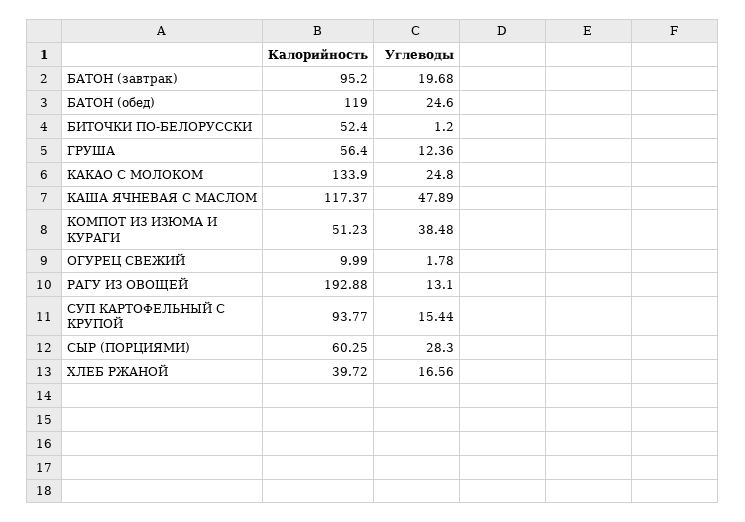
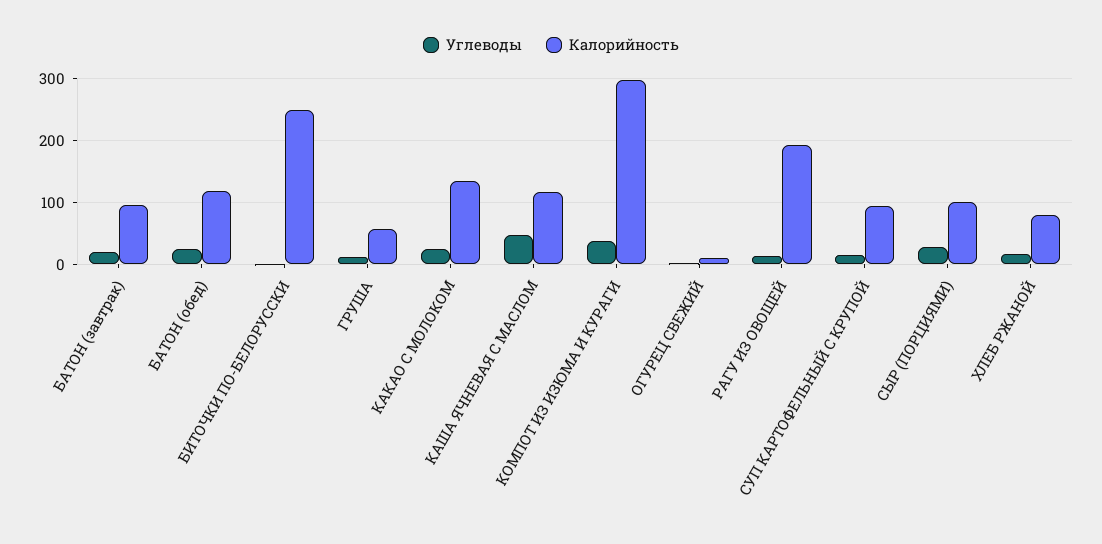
  {
    "Калорийность": {
      "БАТОН (завтрак)": 95.2,
      "БАТОН (обед)": 119,
-     "БИТОЧКИ ПО-БЕЛОРУССКИ": 52.4,
+     "БИТОЧКИ ПО-БЕЛОРУССКИ": 250,
      "ГРУША": 56.4,
      "КАКАО С МОЛОКОМ": 133.9,
      "КАША ЯЧНЕВАЯ С МАСЛОМ": 117.37,
-     "КОМПОТ ИЗ ИЗЮМА И КУРАГИ": 51.23,
+     "КОМПОТ ИЗ ИЗЮМА И КУРАГИ": 300,
      "ОГУРЕЦ СВЕЖИЙ": 9.99,
      "РАГУ ИЗ ОВОЩЕЙ": 192.88,
      "СУП КАРТОФЕЛЬНЫЙ С КРУПОЙ": 93.77,
-     "СЫР (ПОРЦИЯМИ)": 60.25,
+     "СЫР (ПОРЦИЯМИ)": 100,
-     "ХЛЕБ РЖАНОЙ": 39.72
+     "ХЛЕБ РЖАНОЙ": 80
    },
    "Углеводы": {
      "БАТОН (завтрак)": 19.68,
      "БАТОН (обед)": 24.6,
      "БИТОЧКИ ПО-БЕЛОРУССКИ": 1.2,
      "ГРУША": 12.36,
      "КАКАО С МОЛОКОМ": 24.8,
      "КАША ЯЧНЕВАЯ С МАСЛОМ": 47.89,
      "КОМПОТ ИЗ ИЗЮМА И КУРАГИ": 38.48,
      "ОГУРЕЦ СВЕЖИЙ": 1.78,
      "РАГУ ИЗ ОВОЩЕЙ": 13.1,
      "СУП КАРТОФЕЛЬНЫЙ С КРУПОЙ": 15.44,
      "СЫР (ПОРЦИЯМИ)": 28.3,
      "ХЛЕБ РЖАНОЙ": 16.56
    }
  }

